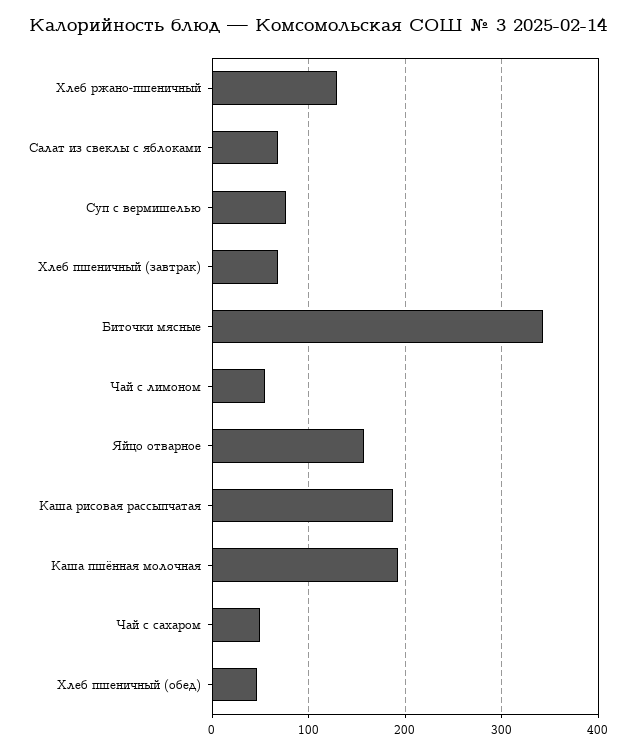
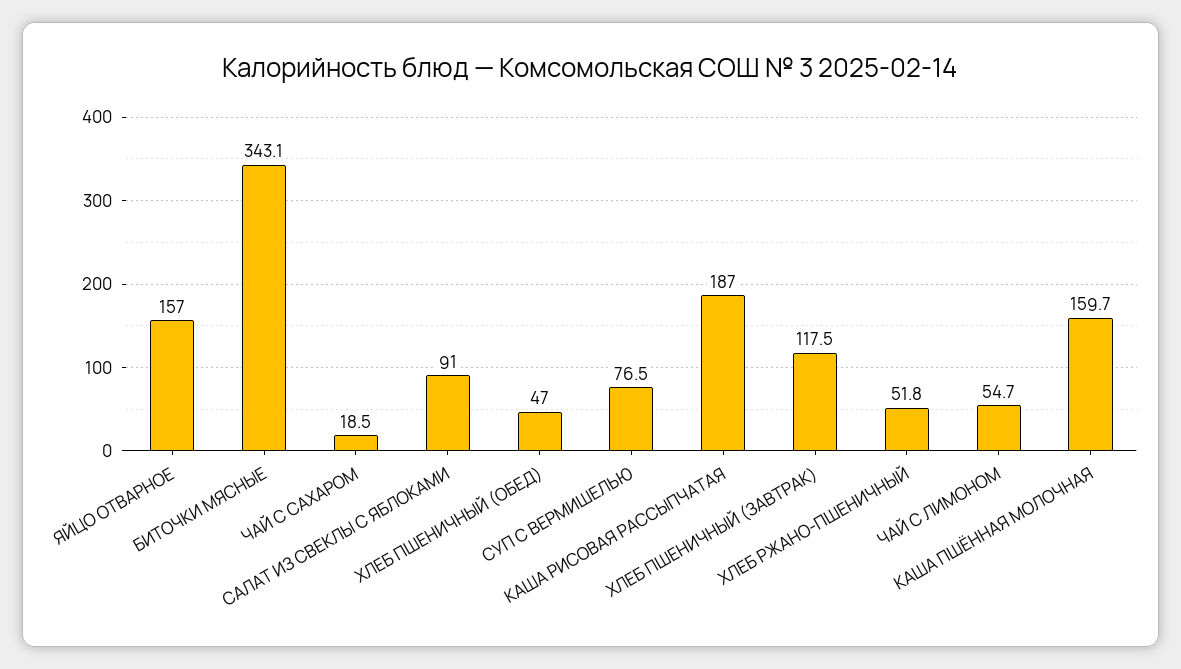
  {
-   "Хлеб ржано-пшеничный": 130,
+   "Хлеб ржано-пшеничный": 51.8,
-   "Салат из свеклы с яблоками": 70,
+   "Салат из свеклы с яблоками": 91,
    "Суп с вермишелью": 76.5,
-   "Хлеб пшеничный (завтрак)": 70,
+   "Хлеб пшеничный (завтрак)": 117.5,
    "Биточки мясные": 343.1,
    "Чай с лимоном": 54.7,
    "Яйцо отварное": 157,
    "Каша рисовая рассыпчатая": 187,
-   "Каша пшённая молочная": 190,
+   "Каша пшённая молочная": 159.7,
-   "Чай с сахаром": 50,
+   "Чай с сахаром": 18.5,
    "Хлеб пшеничный (обед)": 47
  }

